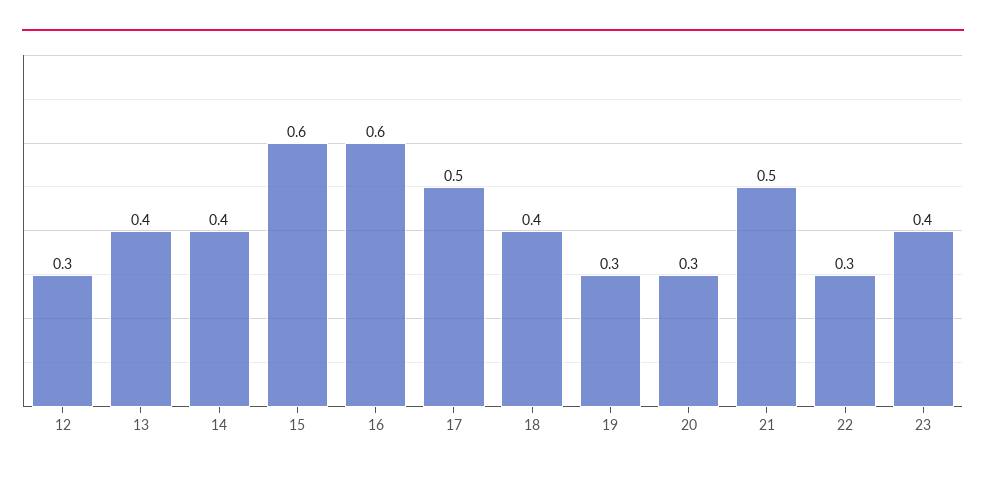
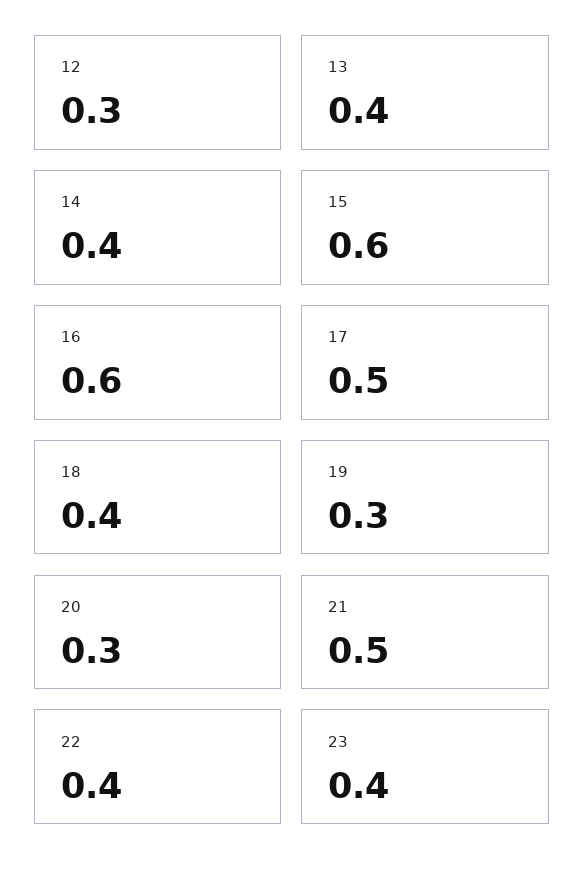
  {
    "12": 0.3,
    "13": 0.4,
    "14": 0.4,
    "15": 0.6,
    "16": 0.6,
    "17": 0.5,
    "18": 0.4,
    "19": 0.3,
    "20": 0.3,
    "21": 0.5,
-   "22": 0.3,
+   "22": 0.4,
    "23": 0.4
  }

